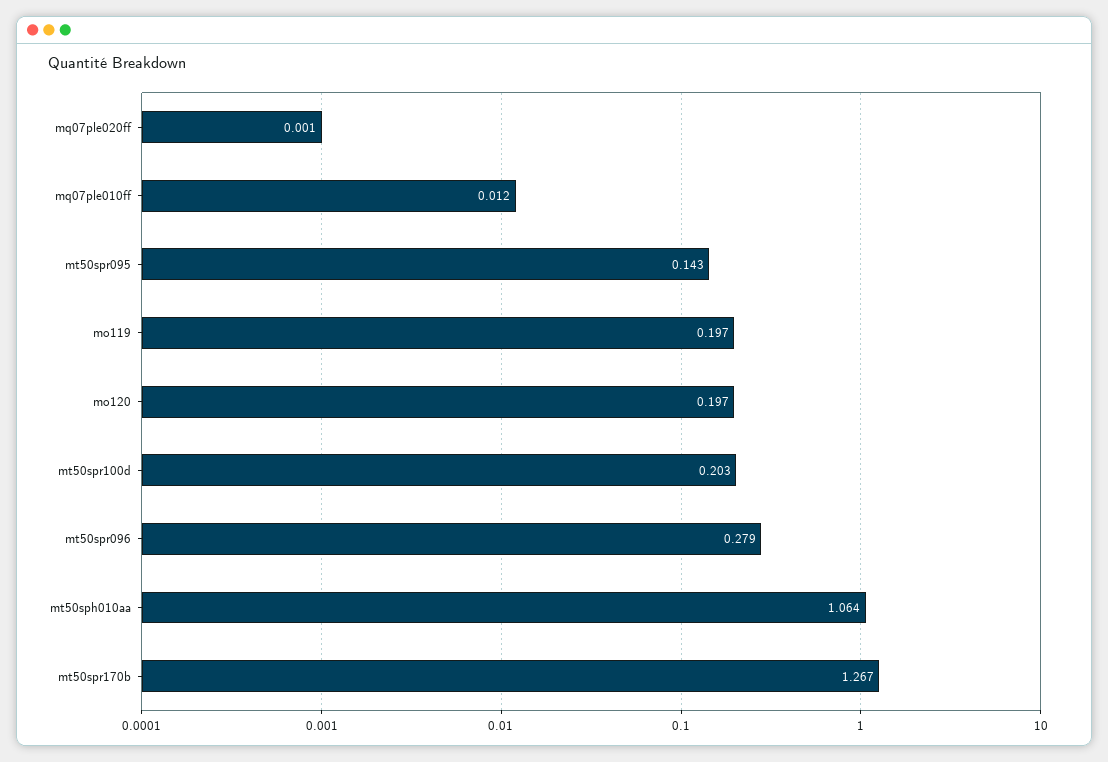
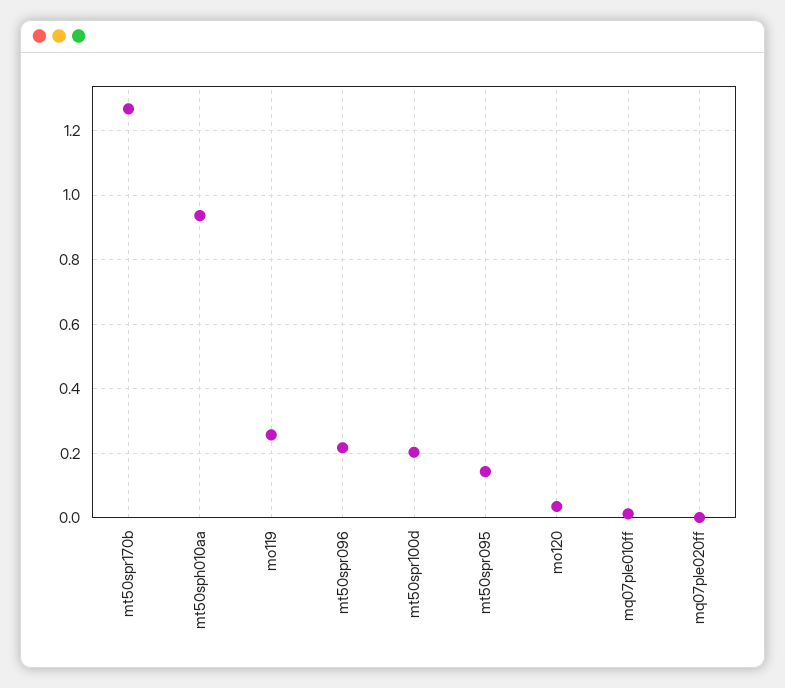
  {
    "mq07ple020ff": 0.001,
    "mq07ple010ff": 0.012,
    "mt50spr095": 0.143,
-   "mo119": 0.197,
+   "mo119": 0.26,
-   "mo120": 0.197,
+   "mo120": 0.04,
    "mt50spr100d": 0.203,
-   "mt50spr096": 0.279,
+   "mt50spr096": 0.22,
-   "mt50sph010aa": 1.064,
+   "mt50sph010aa": 0.94,
    "mt50spr170b": 1.267
  }

